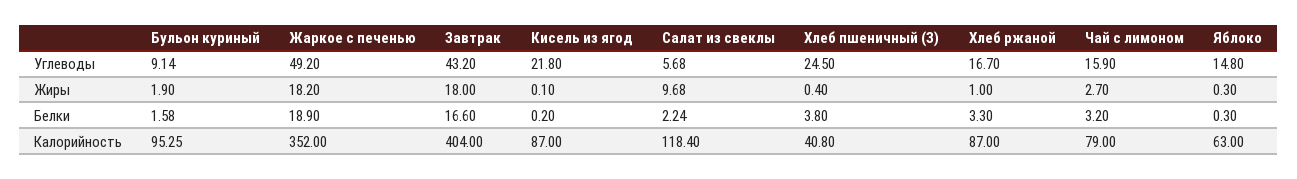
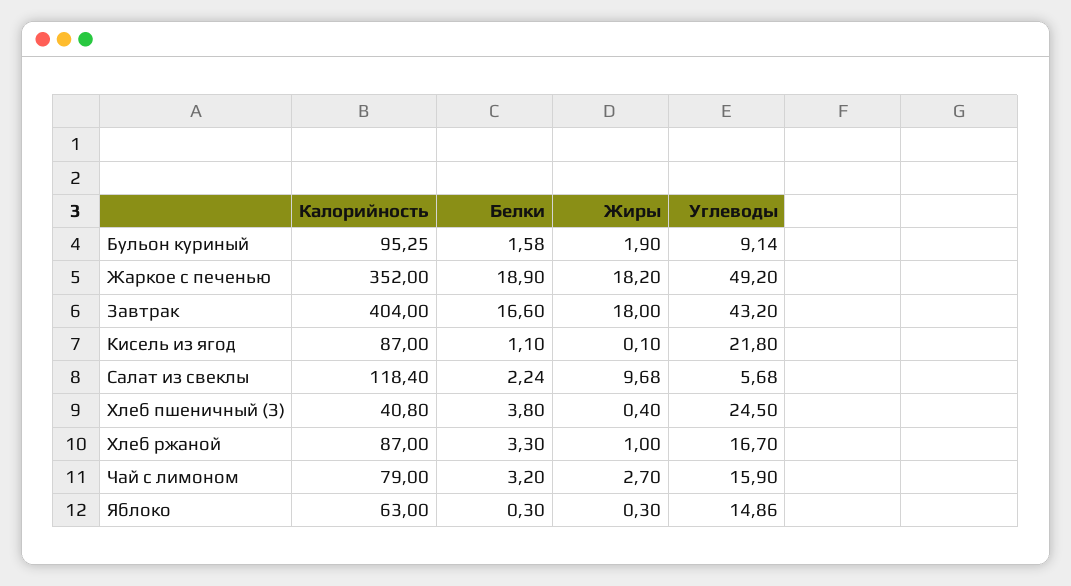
  {
    "Бульон куриный": {
      "Углеводы": 9.14,
      "Жиры": 1.9,
      "Белки": 1.58,
      "Калорийность": 95.25
    },
    "Жаркое с печенью": {
      "Углеводы": 49.2,
      "Жиры": 18.2,
      "Белки": 18.9,
      "Калорийность": 352
    },
    "Завтрак": {
      "Углеводы": 43.2,
      "Жиры": 18,
      "Белки": 16.6,
      "Калорийность": 404
    },
    "Кисель из ягод": {
      "Углеводы": 21.8,
      "Жиры": 0.1,
-     "Белки": 0.2,
+     "Белки": 1.1,
      "Калорийность": 87
    },
    "Салат из свеклы": {
      "Углеводы": 5.68,
      "Жиры": 9.68,
      "Белки": 2.24,
      "Калорийность": 118.4
    },
    "Хлеб пшеничный (З)": {
      "Углеводы": 24.5,
      "Жиры": 0.4,
      "Белки": 3.8,
      "Калорийность": 40.8
    },
    "Хлеб ржаной": {
      "Углеводы": 16.7,
      "Жиры": 1,
      "Белки": 3.3,
      "Калорийность": 87
    },
    "Чай с лимоном": {
      "Углеводы": 15.9,
      "Жиры": 2.7,
      "Белки": 3.2,
      "Калорийность": 79
    },
    "Яблоко": {
-     "Углеводы": 14.8,
+     "Углеводы": 14.86,
      "Жиры": 0.3,
      "Белки": 0.3,
      "Калорийность": 63
    }
  }

